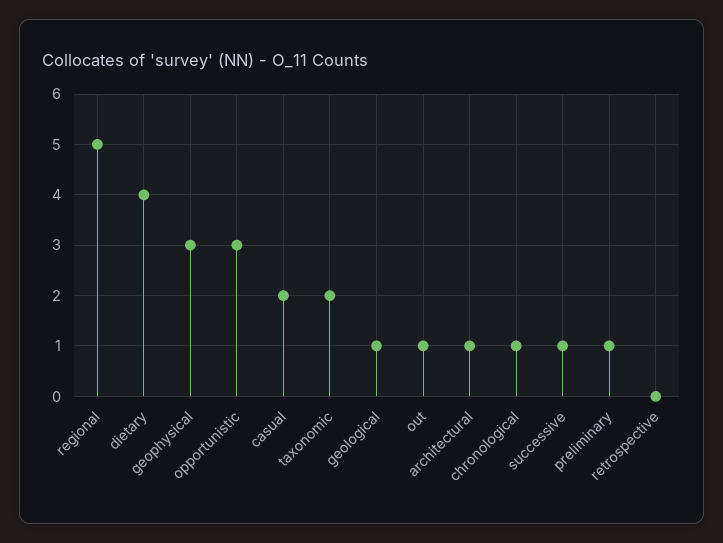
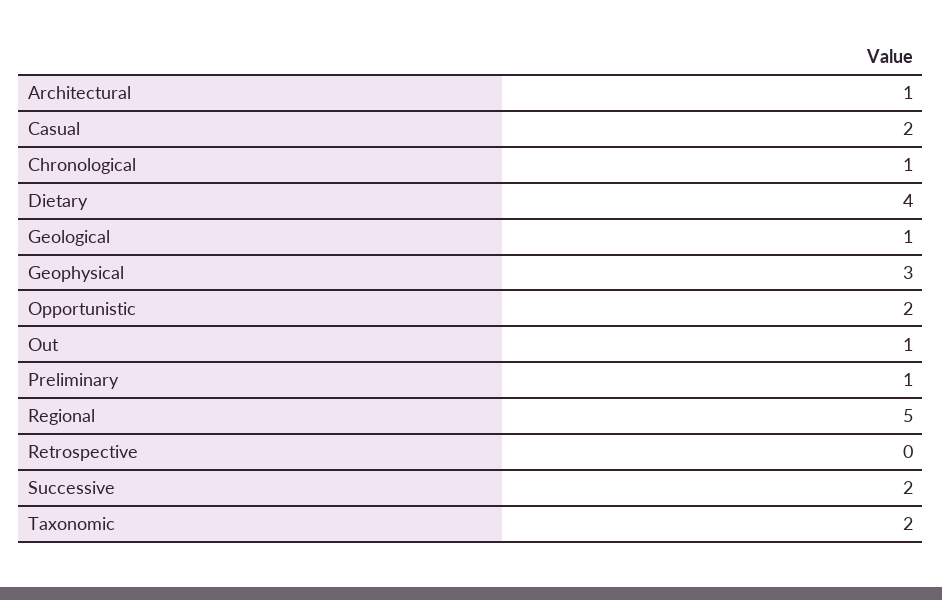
  {
    "regional": 5,
    "dietary": 4,
    "geophysical": 3,
-   "opportunistic": 3,
+   "opportunistic": 2,
    "casual": 2,
    "taxonomic": 2,
    "geological": 1,
    "out": 1,
    "architectural": 1,
    "chronological": 1,
-   "successive": 1,
+   "successive": 2,
    "preliminary": 1,
    "retrospective": 0
  }

